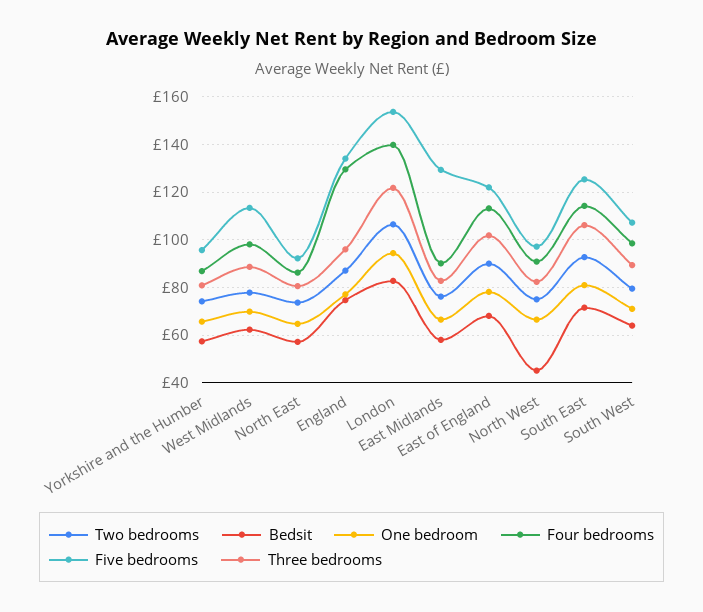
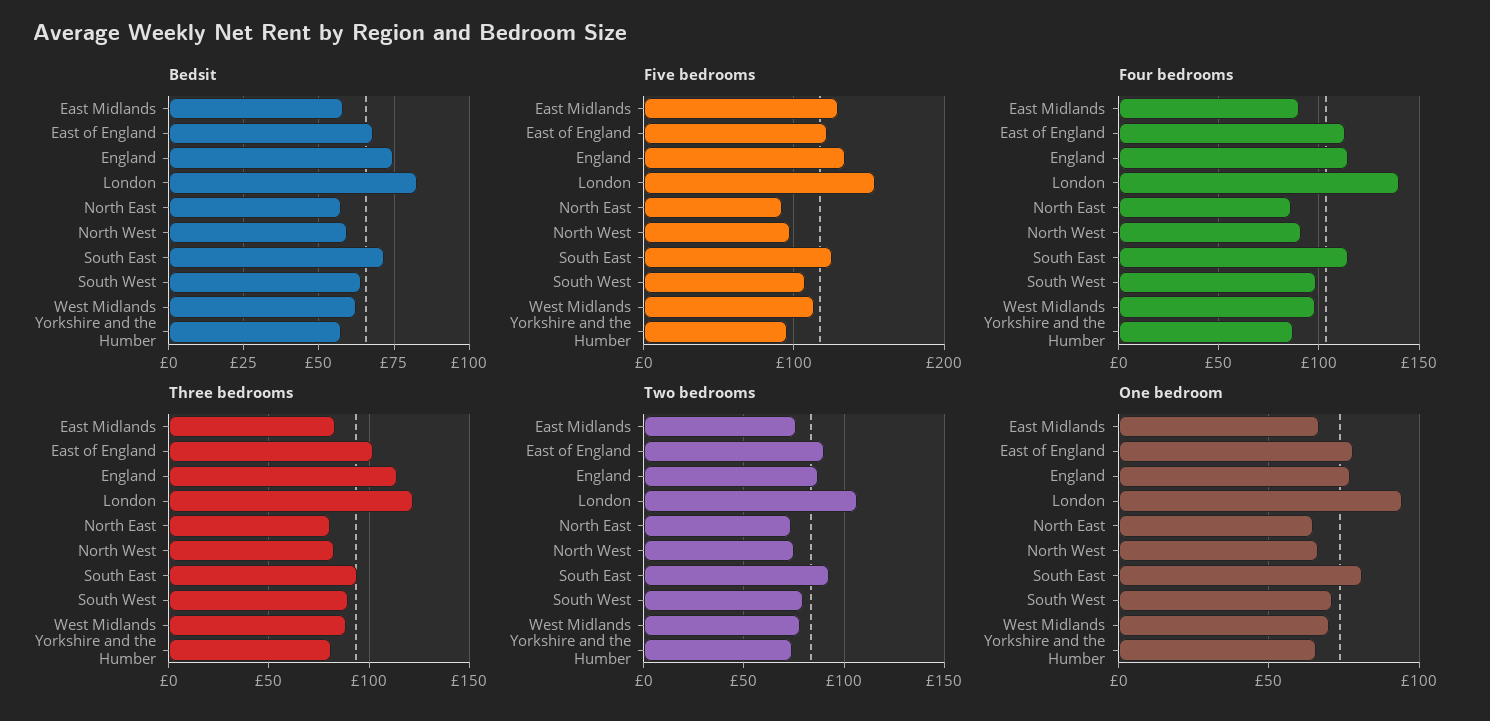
  {
    "Two bedrooms": {
      "Yorkshire and the Humber": 75,
      "West Midlands": 80,
      "North East": 75,
      "England": 85,
      "London": 105,
      "East Midlands": 75,
      "East of England": 90,
      "North West": 75,
      "South East": 95,
      "South West": 80
    },
    "Bedsit": {
      "Yorkshire and the Humber": 57.5,
      "West Midlands": 62.5,
      "North East": 57.5,
      "England": 75,
      "London": 82.5,
      "East Midlands": 57.5,
      "East of England": 67.5,
-     "North West": 45,
+     "North West": 60,
      "South East": 72.5,
      "South West": 65
    },
    "One bedroom": {
      "Yorkshire and the Humber": 65,
      "West Midlands": 70,
      "North East": 65,
      "England": 75,
      "London": 95,
      "East Midlands": 65,
      "East of England": 80,
      "North West": 65,
      "South East": 80,
      "South West": 70
    },
    "Four bedrooms": {
      "Yorkshire and the Humber": 85,
      "West Midlands": 100,
      "North East": 85,
-     "England": 130,
+     "England": 115,
      "London": 140,
      "East Midlands": 90,
      "East of England": 115,
      "North West": 90,
      "South East": 115,
      "South West": 100
    },
    "Five bedrooms": {
      "Yorkshire and the Humber": 95,
      "West Midlands": 115,
      "North East": 90,
      "England": 135,
      "London": 155,
      "East Midlands": 130,
      "East of England": 120,
      "North West": 95,
      "South East": 125,
      "South West": 105
    },
    "Three bedrooms": {
      "Yorkshire and the Humber": 80,
      "West Midlands": 90,
      "North East": 80,
-     "England": 95,
+     "England": 115,
      "London": 120,
      "East Midlands": 85,
      "East of England": 100,
      "North West": 80,
-     "South East": 105,
+     "South East": 95,
      "South West": 90
    }
  }

